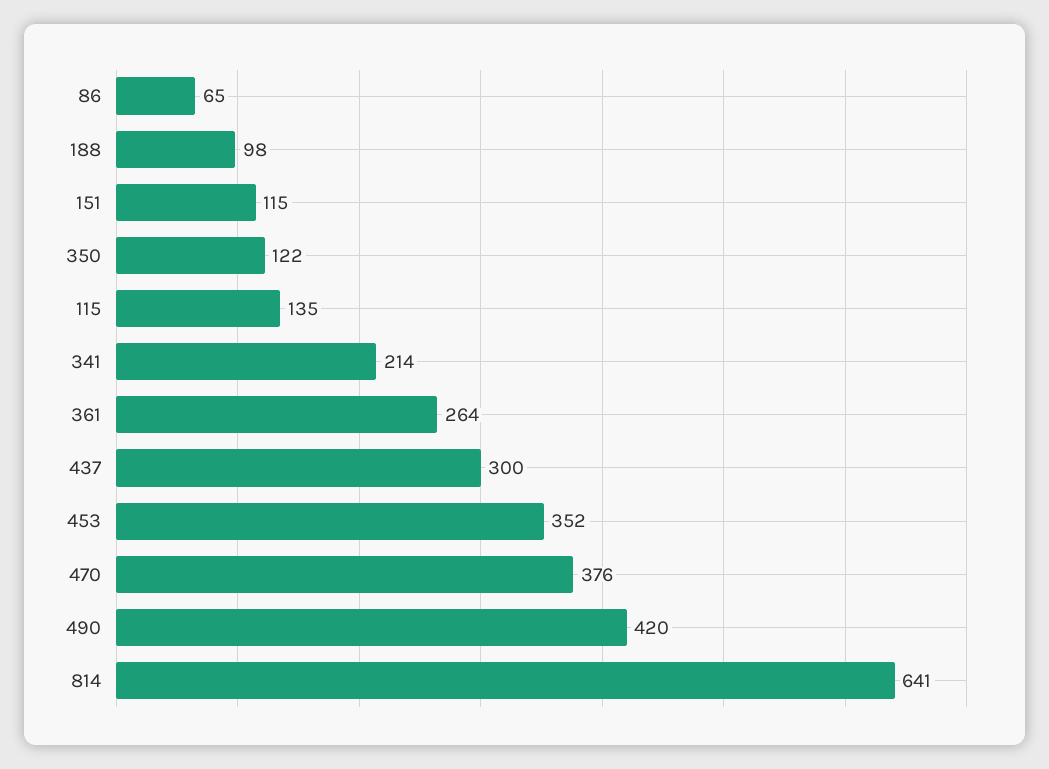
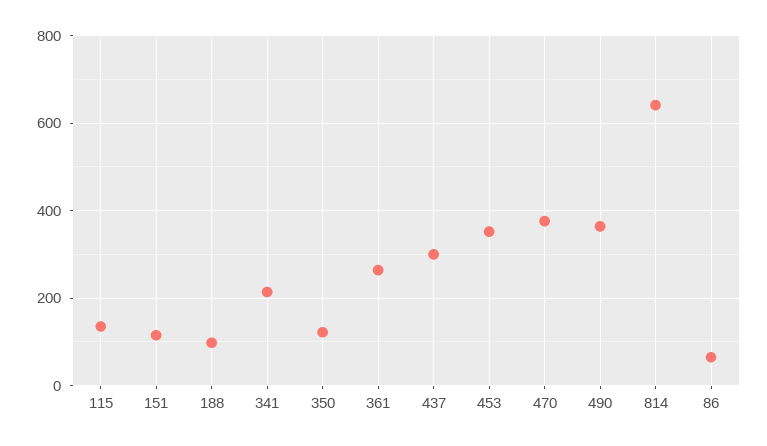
  {
    "86": 65,
    "188": 98,
    "151": 115,
    "350": 122,
    "115": 135,
    "341": 214,
    "361": 264,
    "437": 300,
    "453": 352,
    "470": 376,
-   "490": 420,
+   "490": 360,
    "814": 641
  }

